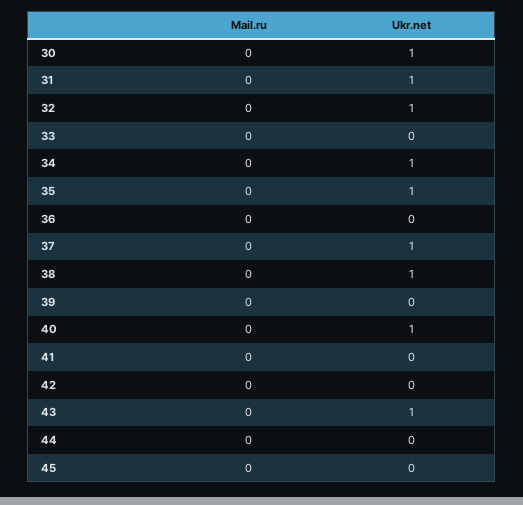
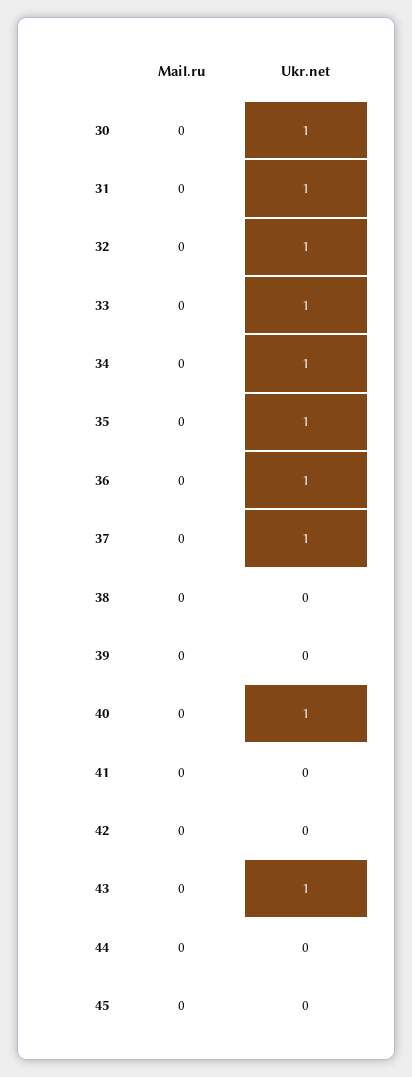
  {
    "Mail.ru": {
      "30": 0,
      "31": 0,
      "32": 0,
      "33": 0,
      "34": 0,
      "35": 0,
      "36": 0,
      "37": 0,
      "38": 0,
      "39": 0,
      "40": 0,
      "41": 0,
      "42": 0,
      "43": 0,
      "44": 0,
      "45": 0
    },
    "Ukr.net": {
      "30": 1,
      "31": 1,
      "32": 1,
-     "33": 0,
+     "33": 1,
      "34": 1,
      "35": 1,
-     "36": 0,
+     "36": 1,
      "37": 1,
-     "38": 1,
+     "38": 0,
      "39": 0,
      "40": 1,
      "41": 0,
      "42": 0,
      "43": 1,
      "44": 0,
      "45": 0
    }
  }

